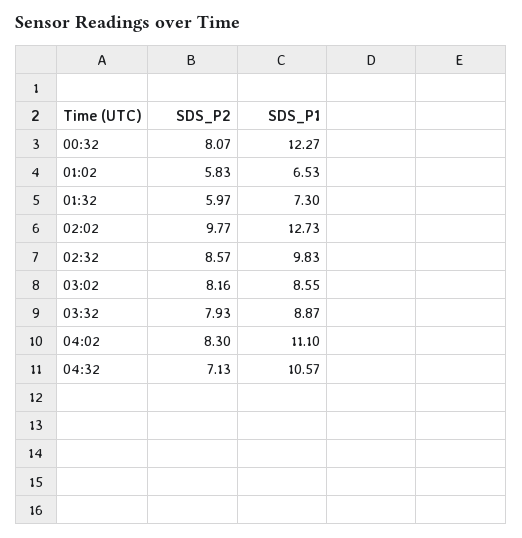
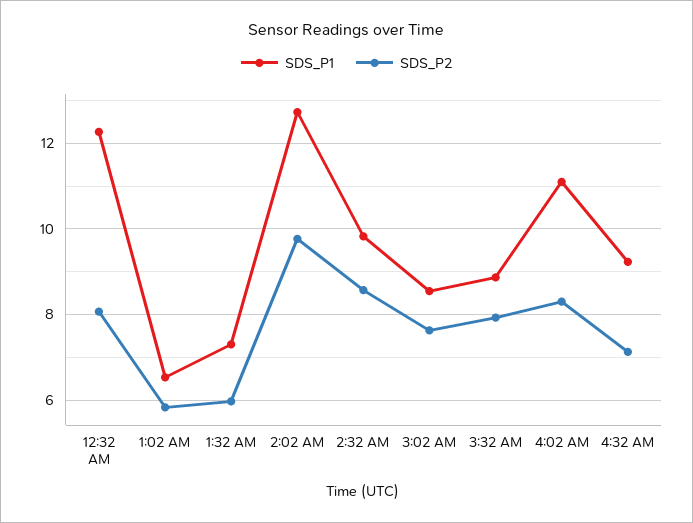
  {
    "SDS_P2": {
      "00:32": 8.07,
      "01:02": 5.83,
      "01:32": 5.97,
      "02:02": 9.77,
      "02:32": 8.57,
-     "03:02": 8.16,
+     "03:02": 7.6,
      "03:32": 7.93,
      "04:02": 8.3,
      "04:32": 7.13
    },
    "SDS_P1": {
      "00:32": 12.27,
      "01:02": 6.53,
      "01:32": 7.3,
      "02:02": 12.73,
      "02:32": 9.83,
      "03:02": 8.55,
      "03:32": 8.87,
      "04:02": 11.1,
-     "04:32": 10.57
+     "04:32": 9.2
    }
  }

